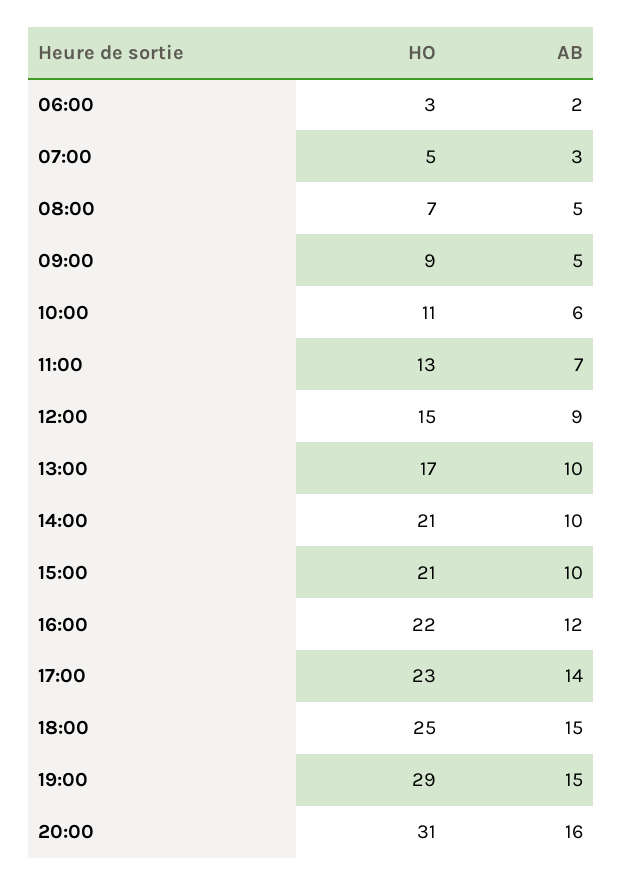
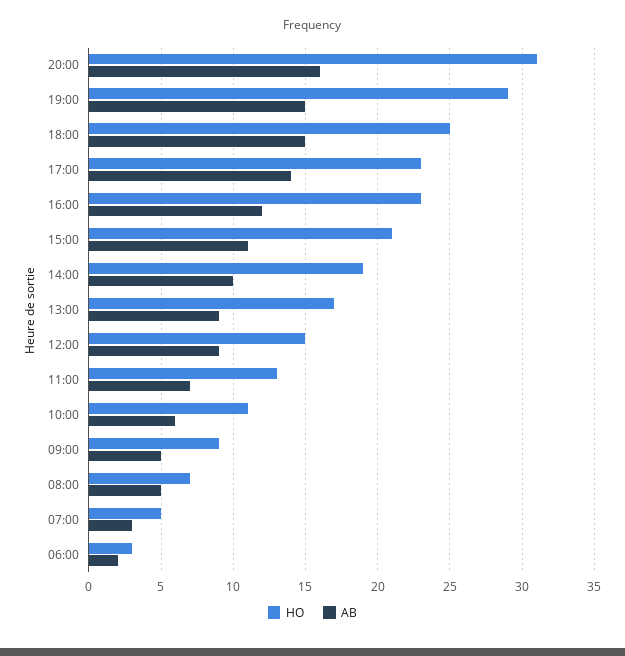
  {
    "HO": {
      "06:00": 3,
      "07:00": 5,
      "08:00": 7,
      "09:00": 9,
      "10:00": 11,
      "11:00": 13,
      "12:00": 15,
      "13:00": 17,
-     "14:00": 21,
+     "14:00": 19,
      "15:00": 21,
-     "16:00": 22,
+     "16:00": 23,
      "17:00": 23,
      "18:00": 25,
      "19:00": 29,
      "20:00": 31
    },
    "AB": {
      "06:00": 2,
      "07:00": 3,
      "08:00": 5,
      "09:00": 5,
      "10:00": 6,
      "11:00": 7,
      "12:00": 9,
-     "13:00": 10,
+     "13:00": 9,
      "14:00": 10,
-     "15:00": 10,
+     "15:00": 11,
      "16:00": 12,
      "17:00": 14,
      "18:00": 15,
      "19:00": 15,
      "20:00": 16
    }
  }

